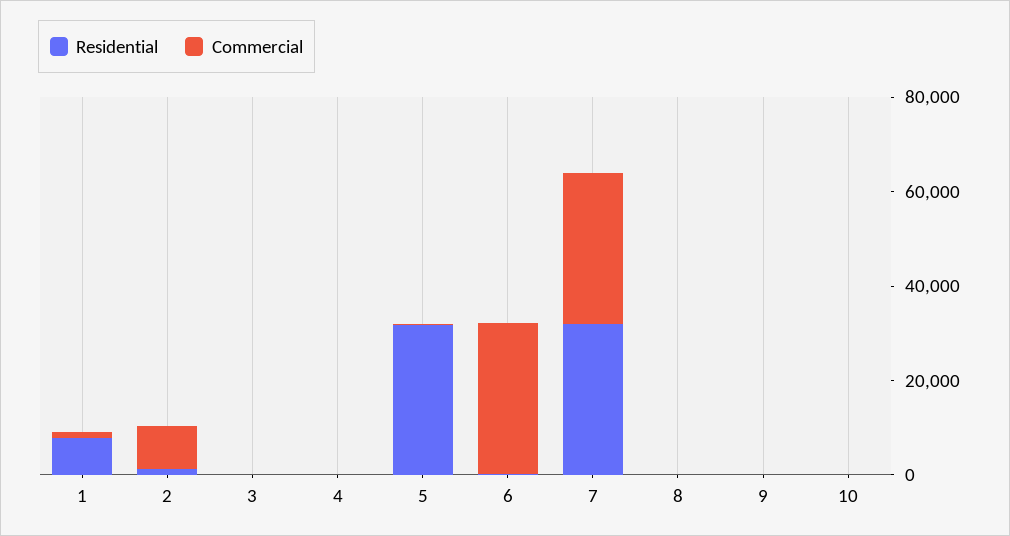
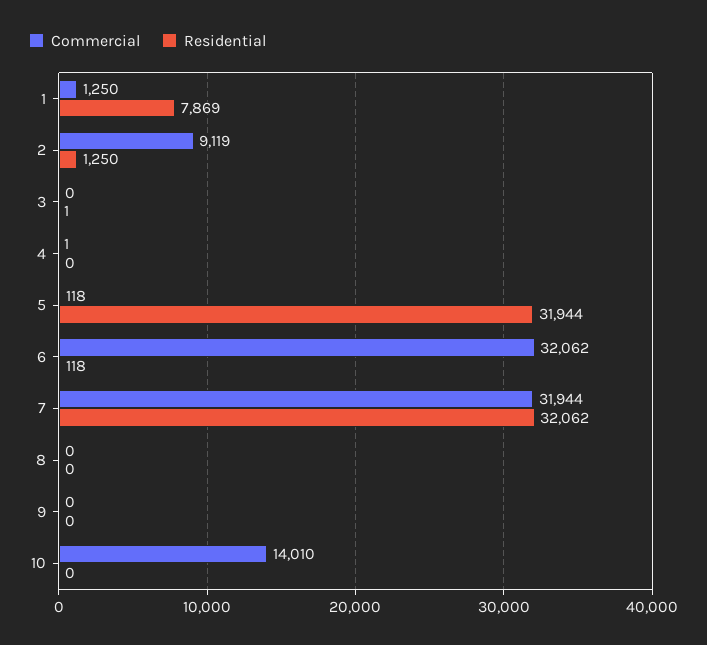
  {
    "Residential": {
      "1": 7869,
      "2": 1250,
      "3": 1,
      "4": 0,
      "5": 31944,
      "6": 118,
      "7": 32062,
      "8": 0,
      "9": 0,
      "10": 0
    },
    "Commercial": {
      "1": 1250,
      "2": 9119,
      "3": 0,
      "4": 1,
      "5": 118,
      "6": 32062,
      "7": 31944,
      "8": 0,
      "9": 0,
-     "10": 0
+     "10": 14010
    }
  }

